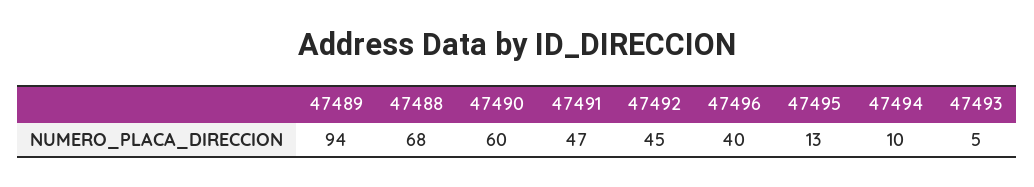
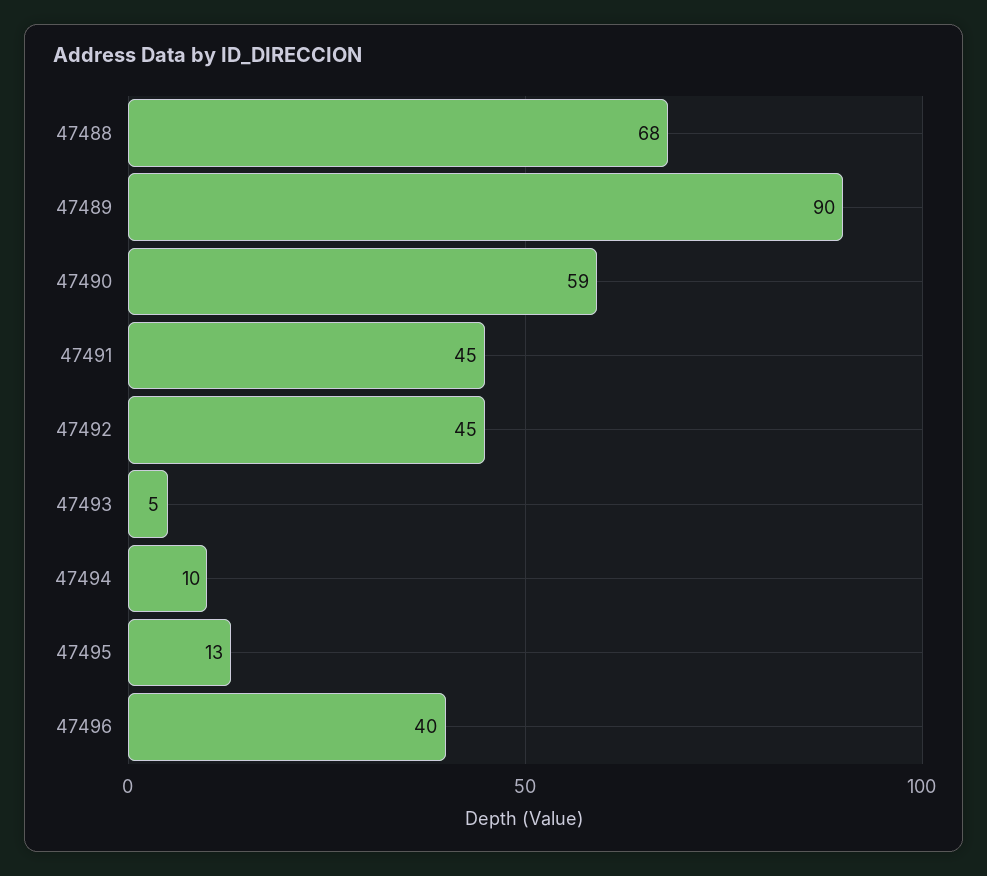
  {
-   "47489": 94,
+   "47489": 90,
    "47488": 68,
-   "47490": 60,
+   "47490": 59,
-   "47491": 47,
+   "47491": 45,
    "47492": 45,
    "47496": 40,
    "47495": 13,
    "47494": 10,
    "47493": 5
  }

